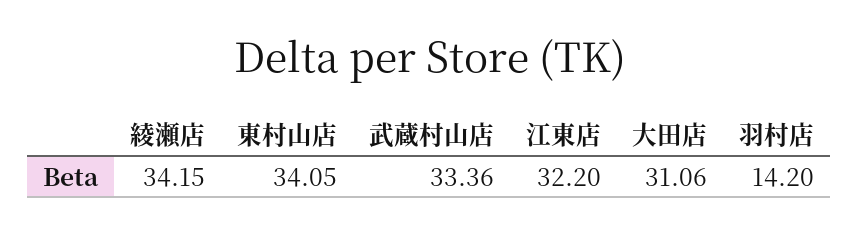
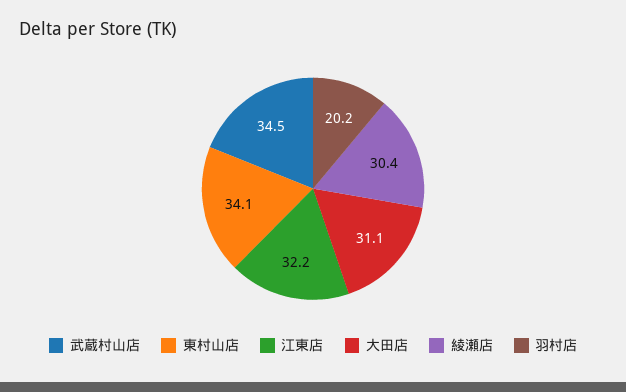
  {
-   "綾瀬店": 34.15,
+   "綾瀬店": 30.4,
    "東村山店": 34.05,
-   "武蔵村山店": 33.36,
+   "武蔵村山店": 34.5,
    "江東店": 32.2,
    "大田店": 31.06,
-   "羽村店": 14.2
+   "羽村店": 20.2
  }

